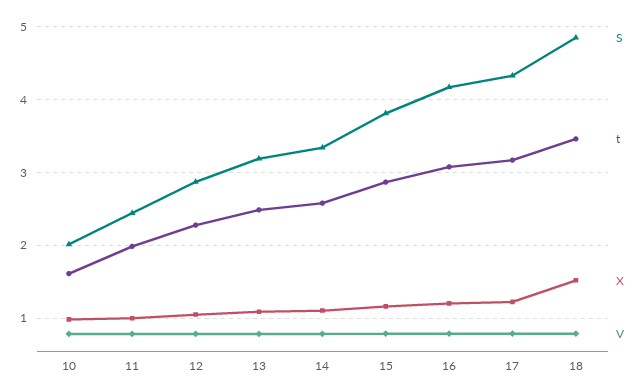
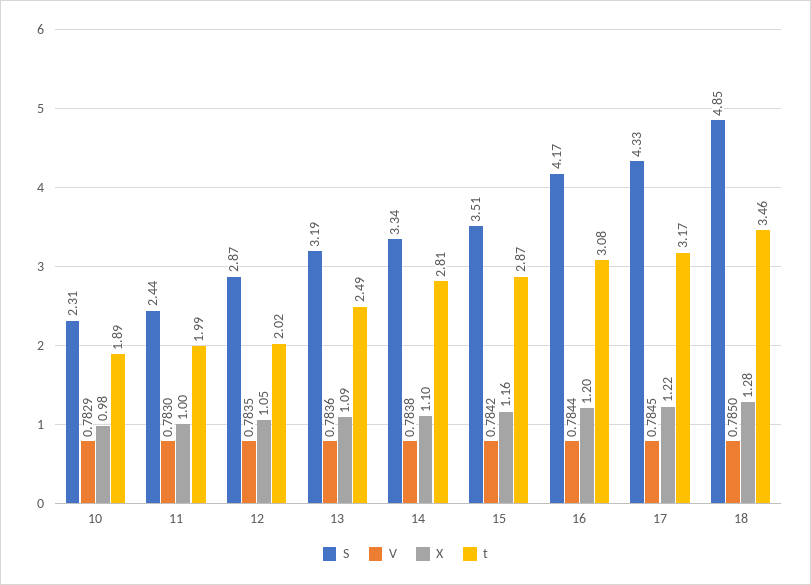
  {
    "S": {
-     "10": 2,
+     "10": 2.31,
      "11": 2.44,
      "12": 2.87,
      "13": 3.19,
      "14": 3.34,
-     "15": 3.8,
+     "15": 3.51,
      "16": 4.17,
      "17": 4.33,
      "18": 4.85
    },
    "t": {
-     "10": 1.6,
+     "10": 1.89,
      "11": 1.99,
-     "12": 2.3,
+     "12": 2.02,
      "13": 2.49,
-     "14": 2.6,
+     "14": 2.81,
      "15": 2.87,
      "16": 3.08,
      "17": 3.17,
      "18": 3.46
    },
    "X": {
      "10": 0.98,
      "11": 1,
      "12": 1.05,
      "13": 1.09,
      "14": 1.1,
      "15": 1.16,
      "16": 1.2,
      "17": 1.22,
-     "18": 1.5
+     "18": 1.28
    },
    "V": {
      "10": 0.7829,
      "11": 0.783,
      "12": 0.7835,
      "13": 0.7836,
      "14": 0.7838,
      "15": 0.7842,
      "16": 0.7844,
      "17": 0.7845,
      "18": 0.785
    }
  }

